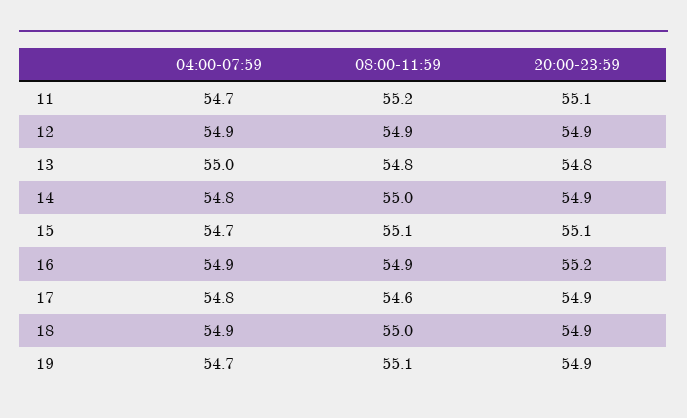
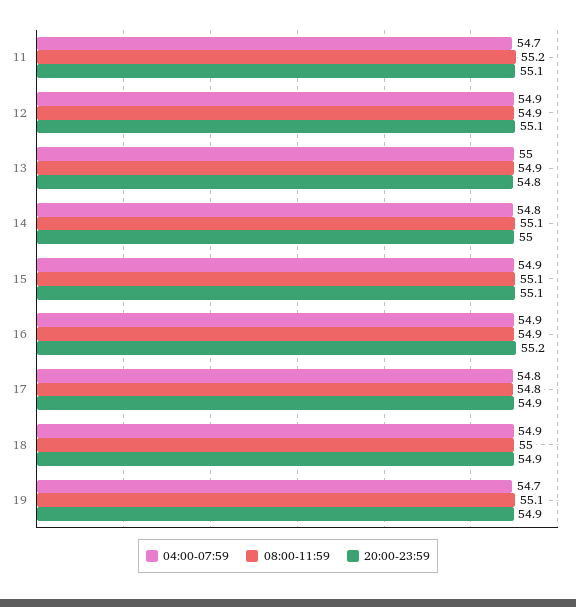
  {
    "04:00-07:59": {
      "11": 54.7,
      "12": 54.9,
      "13": 55,
      "14": 54.8,
-     "15": 54.7,
+     "15": 54.9,
      "16": 54.9,
      "17": 54.8,
      "18": 54.9,
      "19": 54.7
    },
    "08:00-11:59": {
      "11": 55.2,
      "12": 54.9,
-     "13": 54.8,
+     "13": 54.9,
-     "14": 55,
+     "14": 55.1,
      "15": 55.1,
      "16": 54.9,
-     "17": 54.6,
+     "17": 54.8,
      "18": 55,
      "19": 55.1
    },
    "20:00-23:59": {
      "11": 55.1,
-     "12": 54.9,
+     "12": 55.1,
      "13": 54.8,
-     "14": 54.9,
+     "14": 55,
      "15": 55.1,
      "16": 55.2,
      "17": 54.9,
      "18": 54.9,
      "19": 54.9
    }
  }

